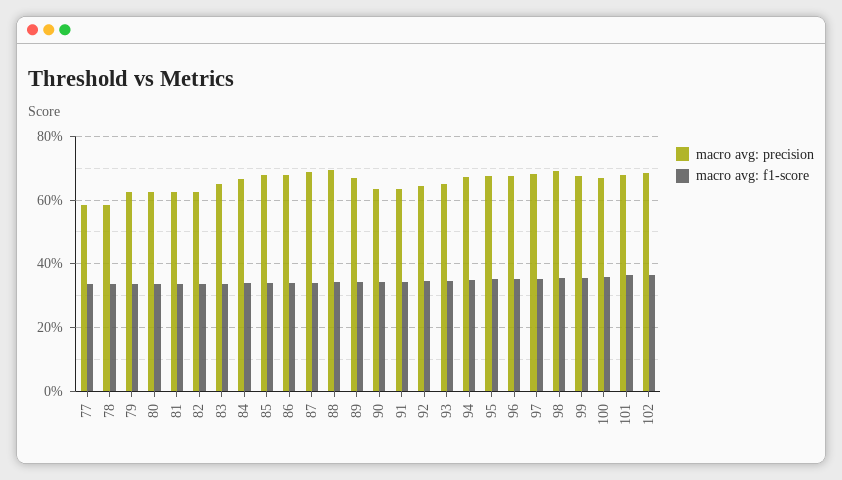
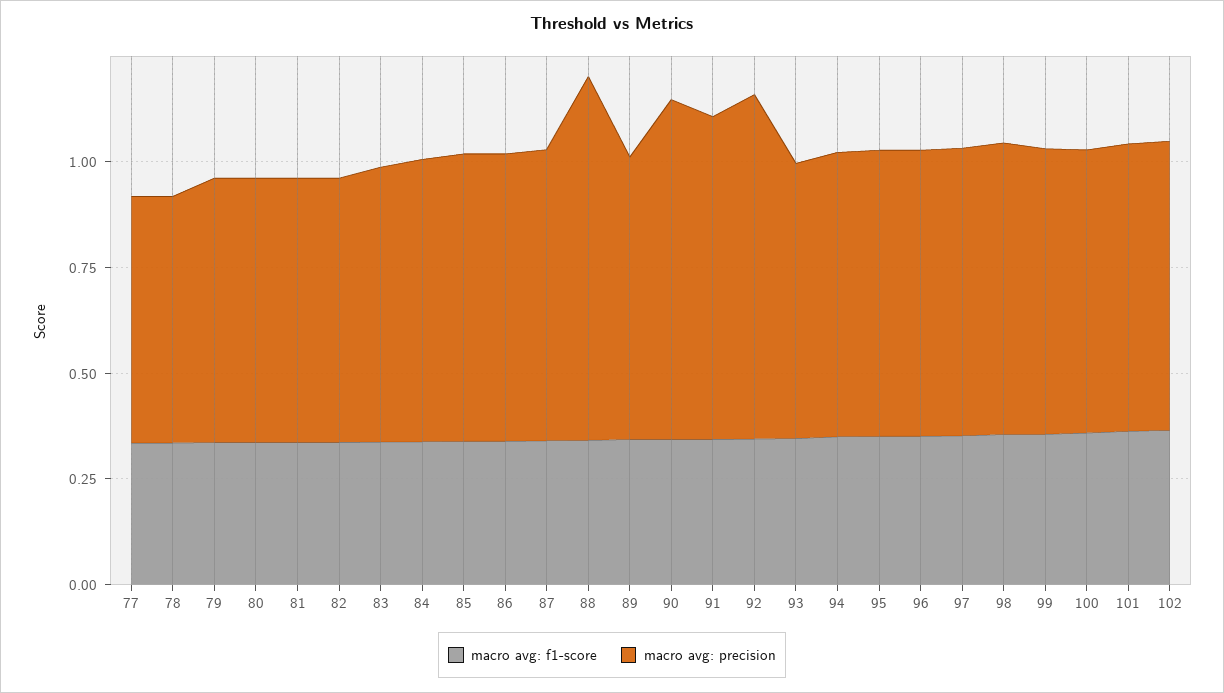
  {
    "macro avg: precision": {
      "77": 0.58,
      "78": 0.58,
      "79": 0.62,
      "80": 0.62,
      "81": 0.62,
      "82": 0.62,
      "83": 0.66,
      "84": 0.66,
      "85": 0.68,
      "86": 0.68,
      "87": 0.68,
-     "88": 0.7,
+     "88": 0.85,
      "89": 0.66,
-     "90": 0.64,
+     "90": 0.8,
-     "91": 0.64,
+     "91": 0.75,
-     "92": 0.64,
+     "92": 0.8,
      "93": 0.66,
      "94": 0.68,
      "95": 0.68,
      "96": 0.68,
      "97": 0.68,
      "98": 0.68,
      "99": 0.68,
      "100": 0.66,
      "101": 0.68,
      "102": 0.68
    },
    "macro avg: f1-score": {
      "77": 0.34,
      "78": 0.34,
      "79": 0.34,
      "80": 0.34,
      "81": 0.34,
      "82": 0.34,
      "83": 0.34,
      "84": 0.34,
      "85": 0.34,
      "86": 0.34,
      "87": 0.34,
      "88": 0.34,
      "89": 0.34,
      "90": 0.34,
      "91": 0.34,
      "92": 0.34,
      "93": 0.34,
      "94": 0.36,
      "95": 0.36,
      "96": 0.36,
      "97": 0.36,
      "98": 0.36,
      "99": 0.36,
      "100": 0.36,
      "101": 0.36,
      "102": 0.36
    }
  }

